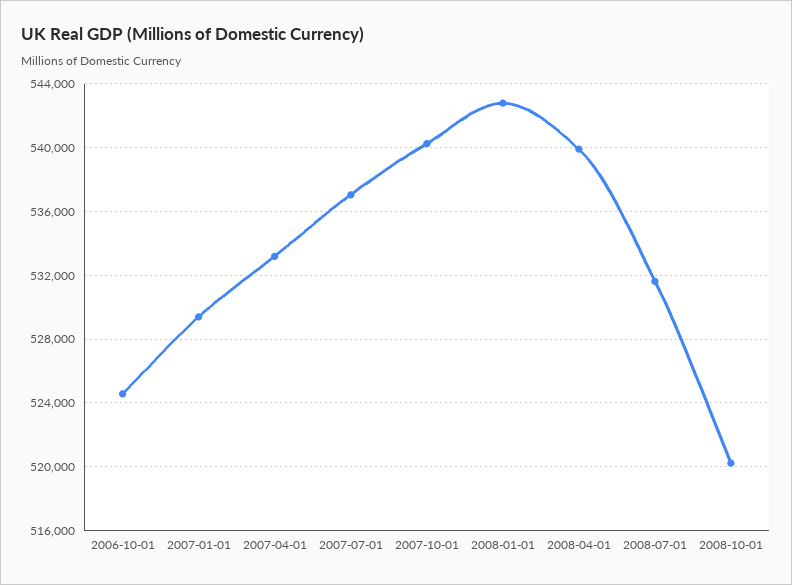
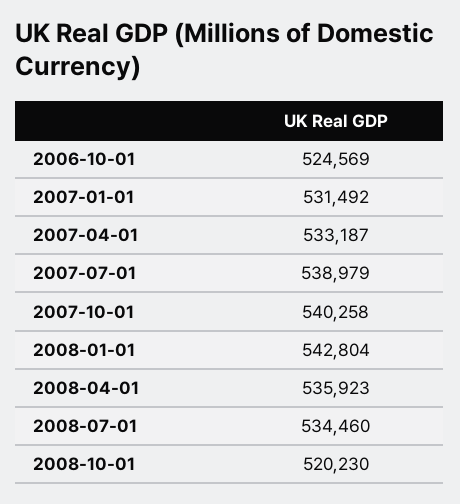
  {
    "2006-10-01": 524569,
-   "2007-01-01": 529500,
+   "2007-01-01": 531492,
    "2007-04-01": 533187,
-   "2007-07-01": 537000,
+   "2007-07-01": 538979,
    "2007-10-01": 540258,
    "2008-01-01": 542804,
-   "2008-04-01": 540000,
+   "2008-04-01": 535923,
-   "2008-07-01": 531500,
+   "2008-07-01": 534460,
    "2008-10-01": 520230
  }

